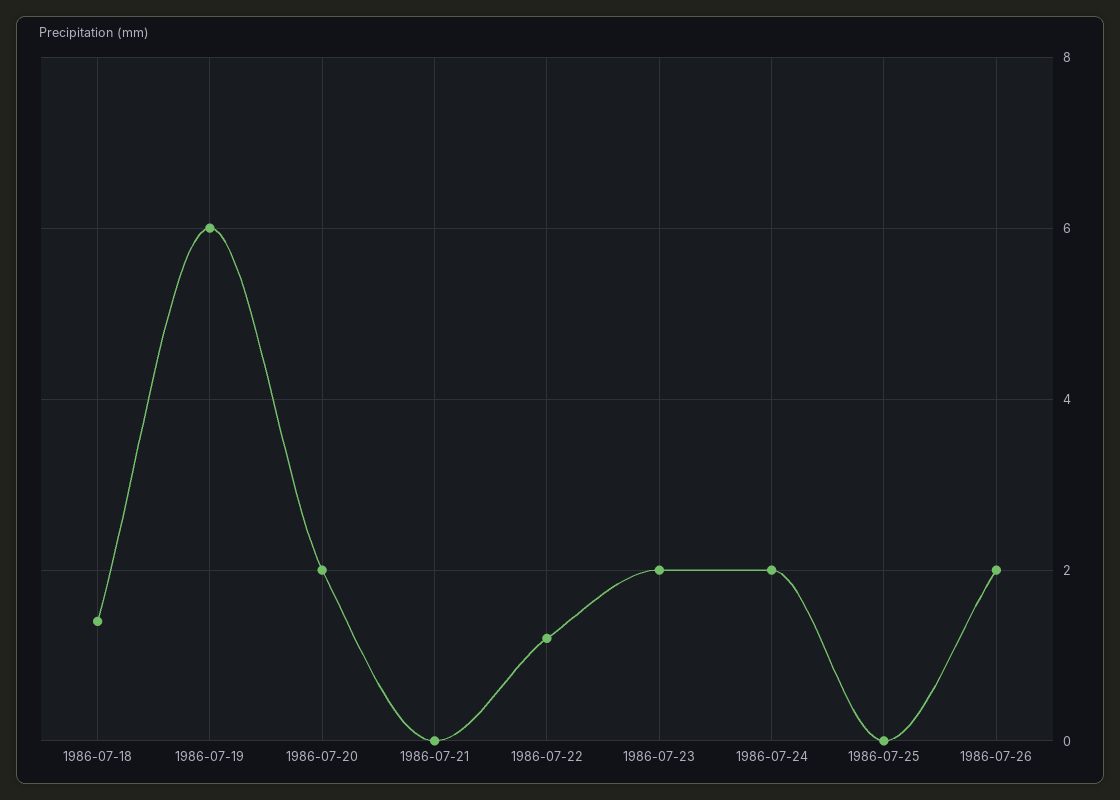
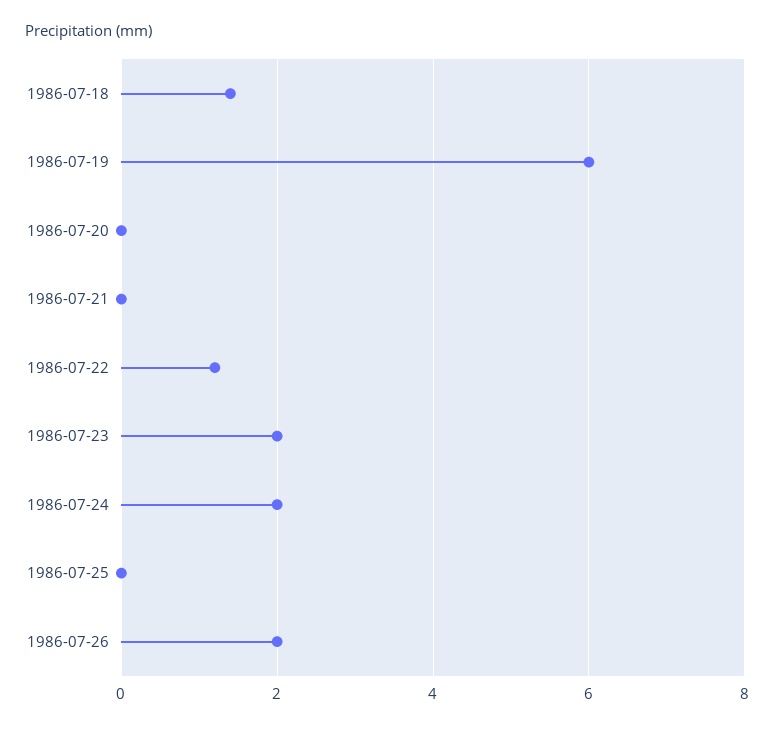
  {
    "1986-07-18": 1.5,
    "1986-07-19": 6,
-   "1986-07-20": 2,
+   "1986-07-20": 0,
    "1986-07-21": 0,
    "1986-07-22": 1,
    "1986-07-23": 2,
    "1986-07-24": 2,
    "1986-07-25": 0,
    "1986-07-26": 2
  }

